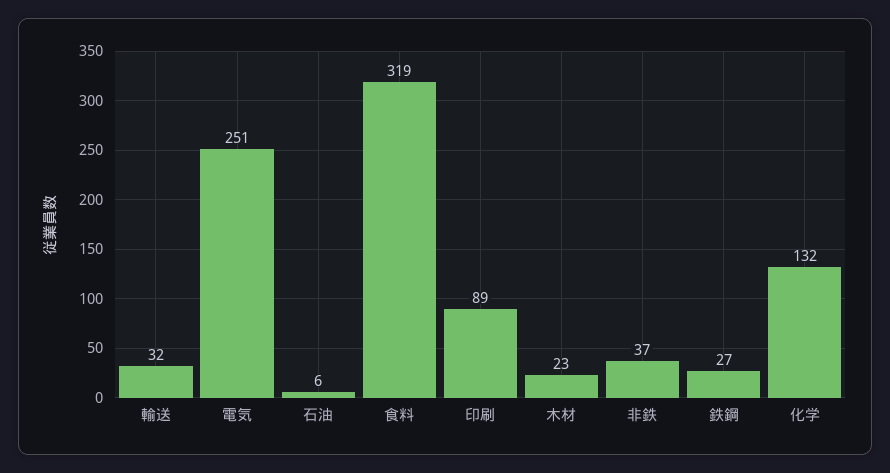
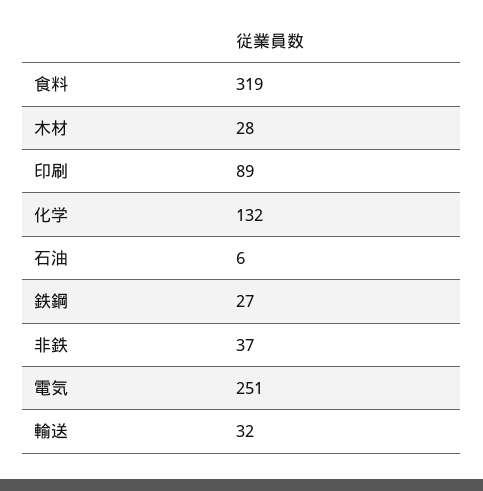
  {
    "輸送": 32,
    "電気": 251,
    "石油": 6,
    "食料": 319,
    "印刷": 89,
-   "木材": 23,
+   "木材": 28,
    "非鉄": 37,
    "鉄鋼": 27,
    "化学": 132
  }

